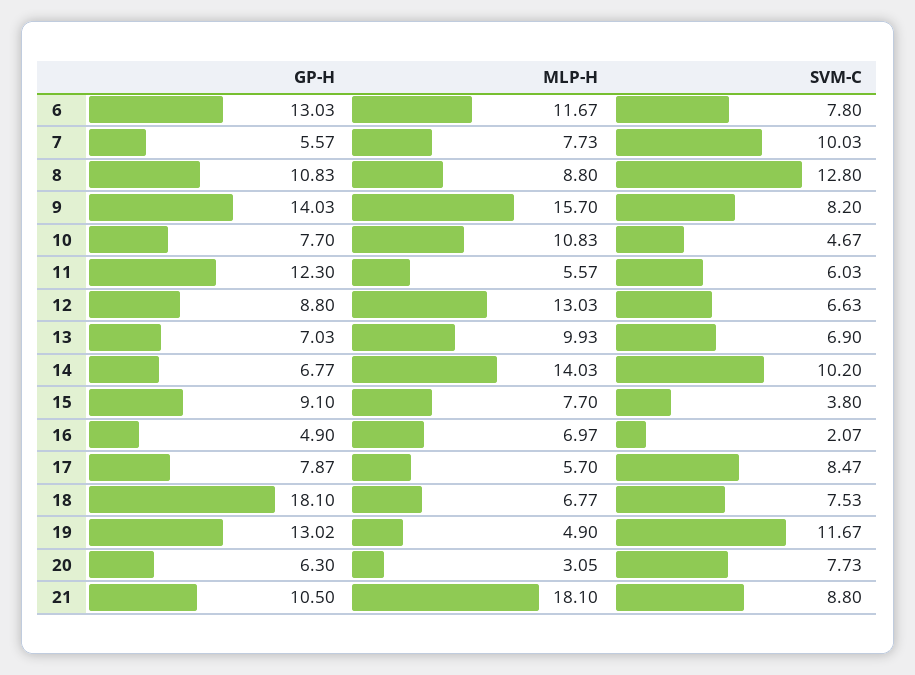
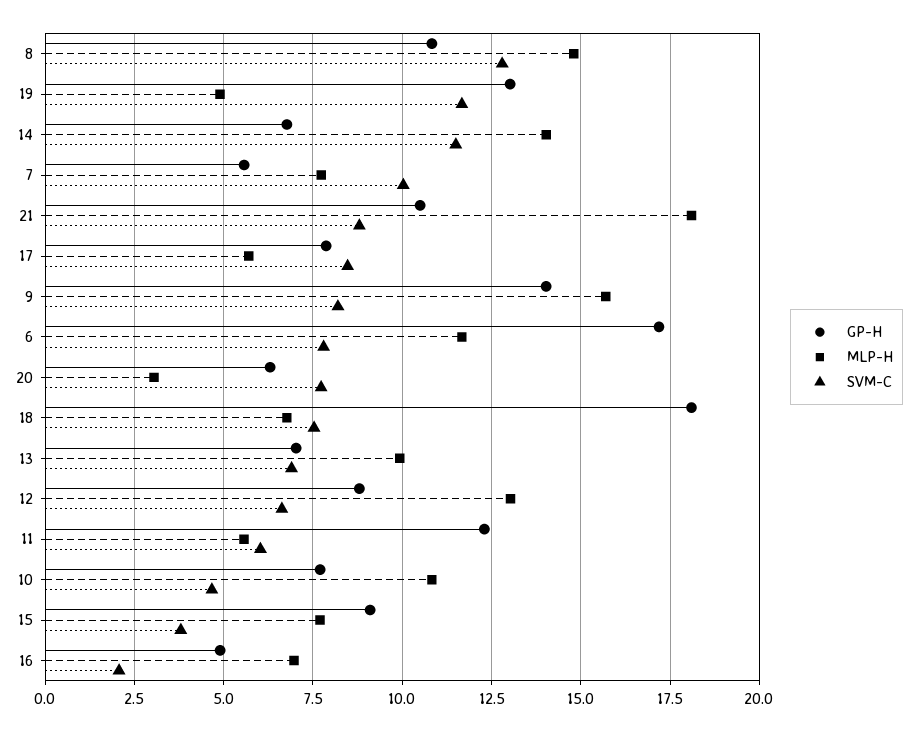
  {
    "GP-H": {
-     "6": 13.03,
+     "6": 17.25,
      "7": 5.57,
      "8": 10.83,
      "9": 14.03,
      "10": 7.7,
      "11": 12.3,
      "12": 8.8,
      "13": 7.03,
      "14": 6.77,
      "15": 9.1,
      "16": 4.9,
      "17": 7.87,
      "18": 18.1,
      "19": 13.02,
      "20": 6.3,
      "21": 10.5
    },
    "MLP-H": {
      "6": 11.67,
      "7": 7.73,
-     "8": 8.8,
+     "8": 14.75,
      "9": 15.7,
      "10": 10.83,
      "11": 5.57,
      "12": 13.03,
      "13": 9.93,
      "14": 14.03,
      "15": 7.7,
      "16": 6.97,
      "17": 5.7,
      "18": 6.77,
      "19": 4.9,
      "20": 3.05,
      "21": 18.1
    },
    "SVM-C": {
      "6": 7.8,
      "7": 10.03,
      "8": 12.8,
      "9": 8.2,
      "10": 4.67,
      "11": 6.03,
      "12": 6.63,
      "13": 6.9,
-     "14": 10.2,
+     "14": 11.5,
      "15": 3.8,
      "16": 2.07,
      "17": 8.47,
      "18": 7.53,
      "19": 11.67,
      "20": 7.73,
      "21": 8.8
    }
  }

